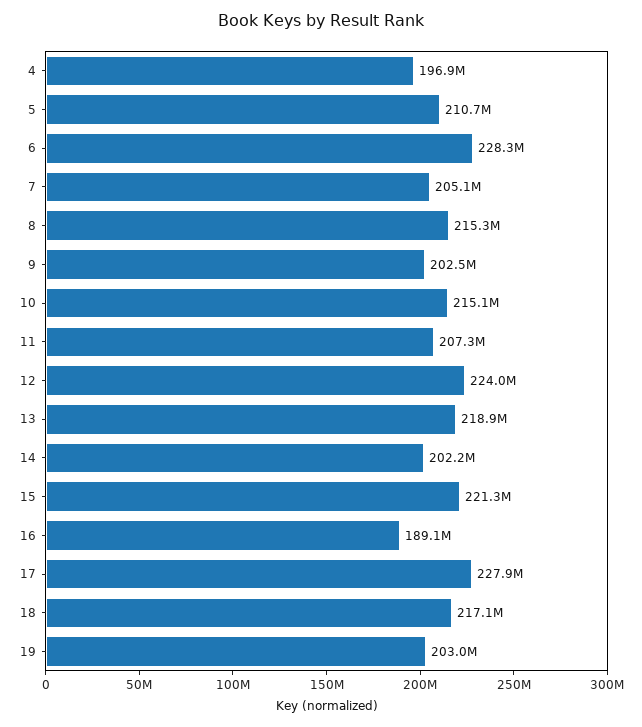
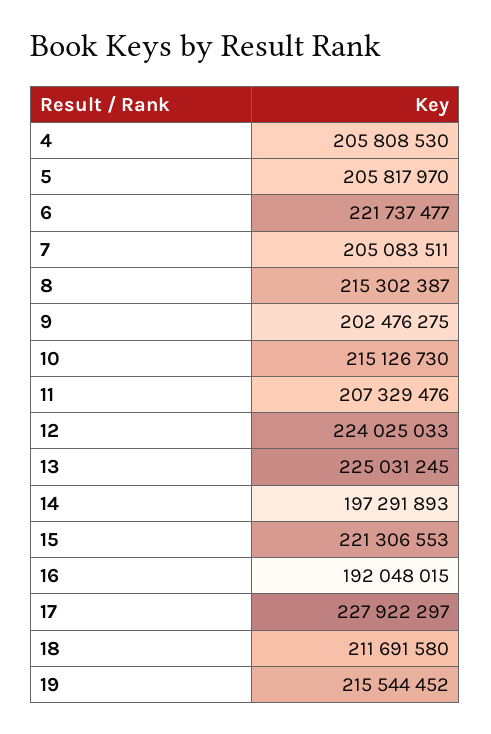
  {
-   "4": 196900000,
+   "4": 205808530,
-   "5": 210700000,
+   "5": 205817970,
-   "6": 228300000,
+   "6": 221737477,
    "7": 205083511,
    "8": 215302387,
    "9": 202476275,
    "10": 215126730,
    "11": 207329476,
    "12": 224025033,
-   "13": 218900000,
+   "13": 225031245,
-   "14": 202200000,
+   "14": 197291893,
    "15": 221306553,
-   "16": 189100000,
+   "16": 192048015,
    "17": 227922297,
-   "18": 217100000,
+   "18": 211691580,
-   "19": 203000000
+   "19": 215544452
  }

